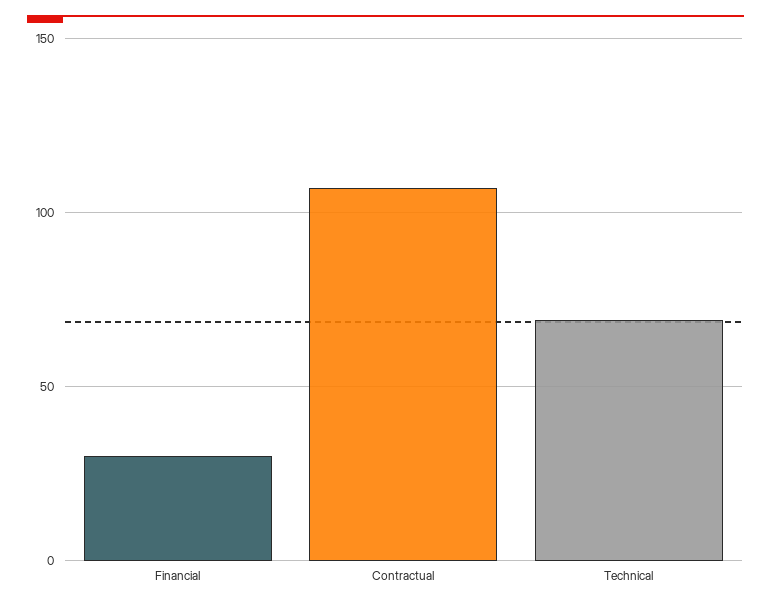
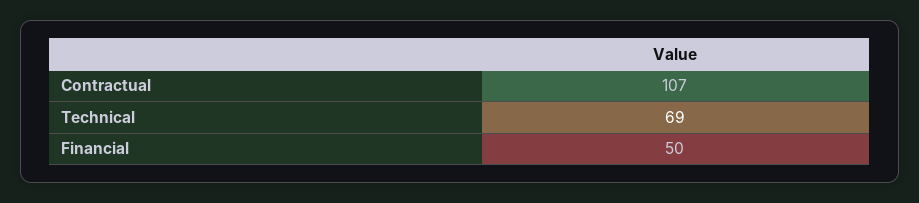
  {
-   "Financial": 30,
+   "Financial": 50,
    "Contractual": 107,
    "Technical": 69
  }

